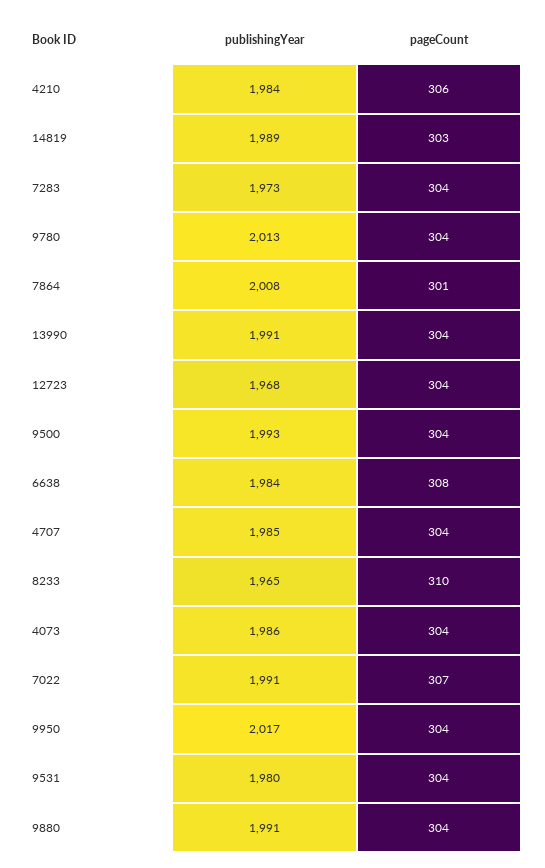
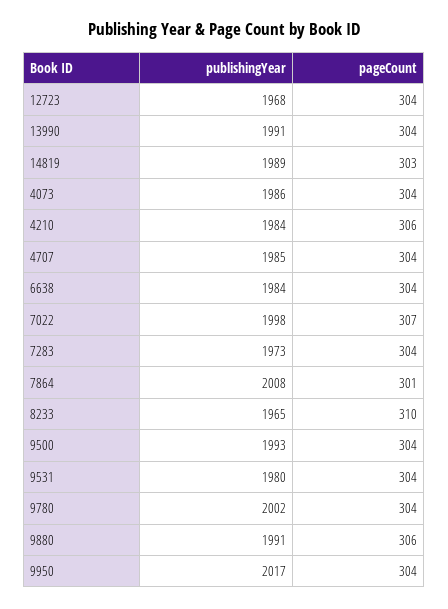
  {
    "publishingYear": {
      "4210": 1984,
      "14819": 1989,
      "7283": 1973,
-     "9780": 2013,
+     "9780": 2002,
      "7864": 2008,
      "13990": 1991,
      "12723": 1968,
      "9500": 1993,
      "6638": 1984,
      "4707": 1985,
      "8233": 1965,
      "4073": 1986,
-     "7022": 1991,
+     "7022": 1998,
      "9950": 2017,
      "9531": 1980,
      "9880": 1991
    },
    "pageCount": {
      "4210": 306,
      "14819": 303,
      "7283": 304,
      "9780": 304,
      "7864": 301,
      "13990": 304,
      "12723": 304,
      "9500": 304,
-     "6638": 308,
+     "6638": 304,
      "4707": 304,
      "8233": 310,
      "4073": 304,
      "7022": 307,
      "9950": 304,
      "9531": 304,
-     "9880": 304
+     "9880": 306
    }
  }

